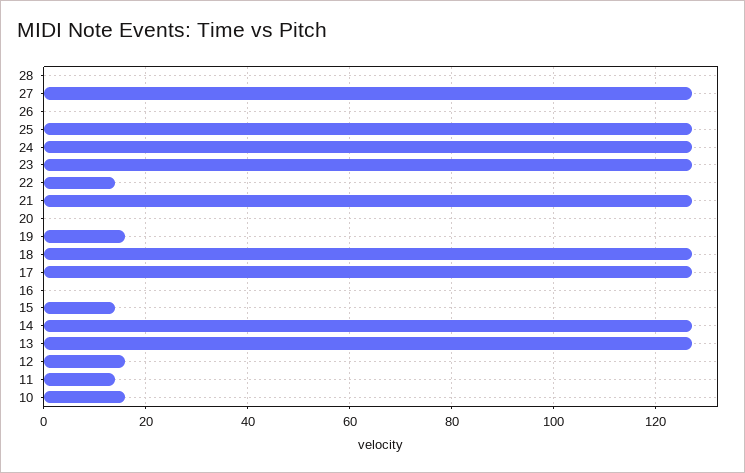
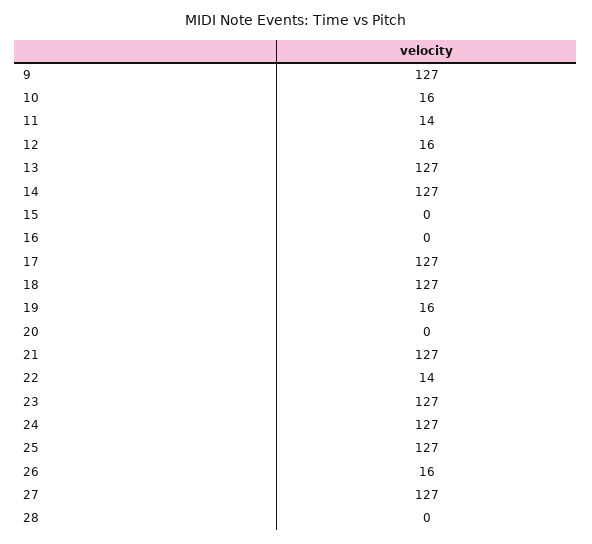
  {
    "28": 0,
    "27": 127,
-   "26": 0,
+   "26": 16,
    "25": 127,
    "24": 127,
    "23": 127,
    "22": 14,
    "21": 127,
    "20": 0,
    "19": 16,
    "18": 127,
    "17": 127,
    "16": 0,
-   "15": 15,
+   "15": 0,
    "14": 127,
    "13": 127,
    "12": 16,
    "11": 14,
-   "10": 16
+   "10": 16,
+   "9": 127
  }

